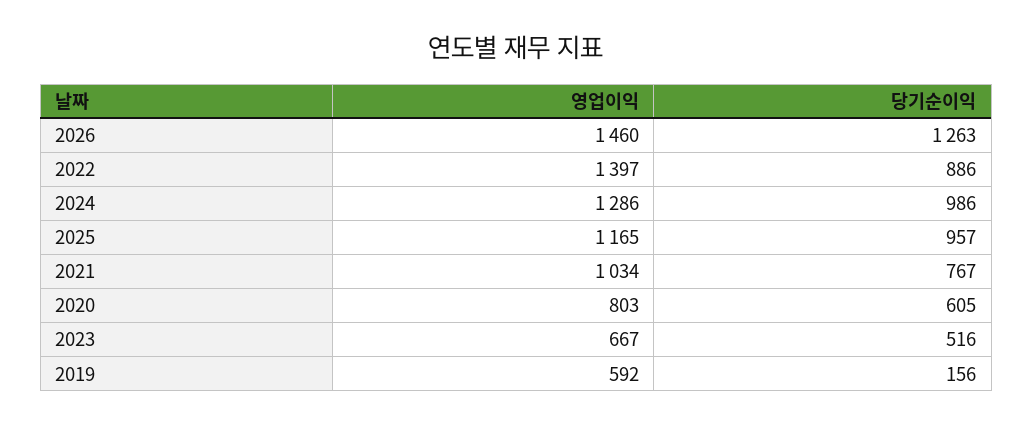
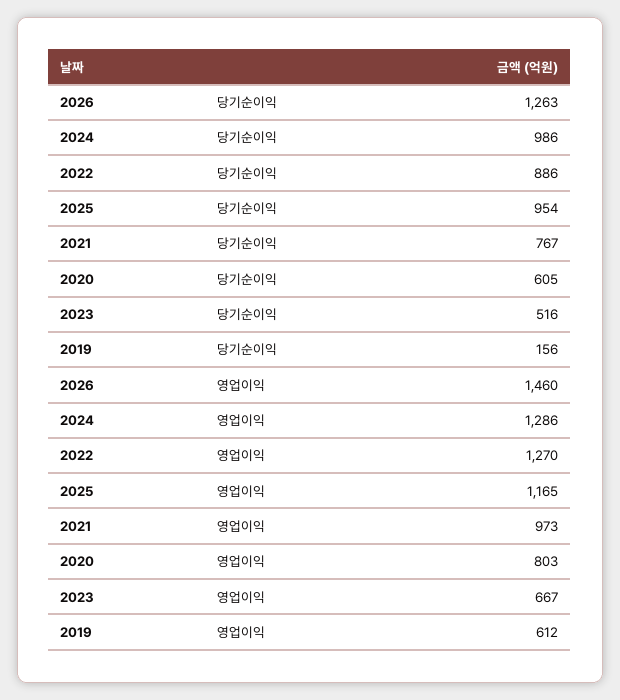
  {
    "영업이익": {
      "2026": 1460,
-     "2022": 1397,
+     "2022": 1270,
      "2024": 1286,
      "2025": 1165,
-     "2021": 1034,
+     "2021": 973,
      "2020": 803,
      "2023": 667,
-     "2019": 592
+     "2019": 612
    },
    "당기순이익": {
      "2026": 1263,
      "2022": 886,
      "2024": 986,
-     "2025": 957,
+     "2025": 954,
      "2021": 767,
      "2020": 605,
      "2023": 516,
      "2019": 156
    }
  }

